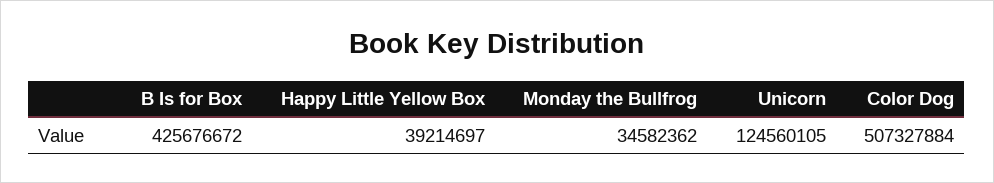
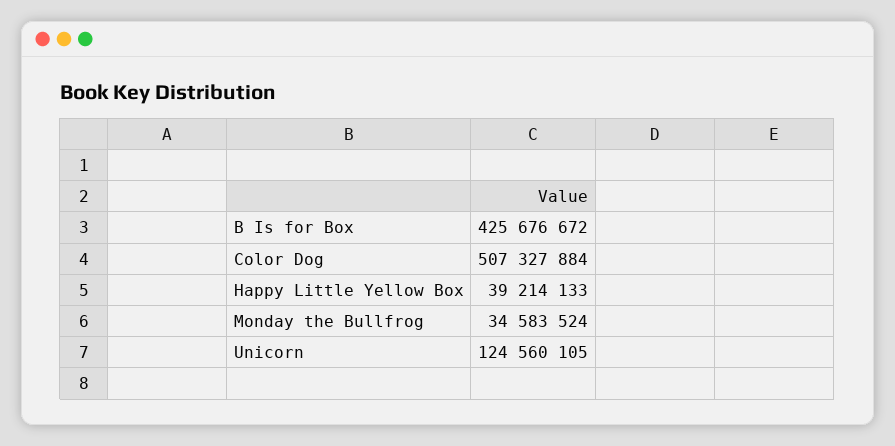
  {
    "B Is for Box": 425676672,
-   "Happy Little Yellow Box": 39214697,
+   "Happy Little Yellow Box": 39214133,
-   "Monday the Bullfrog": 34582362,
+   "Monday the Bullfrog": 34583524,
    "Unicorn": 124560105,
    "Color Dog": 507327884
  }

